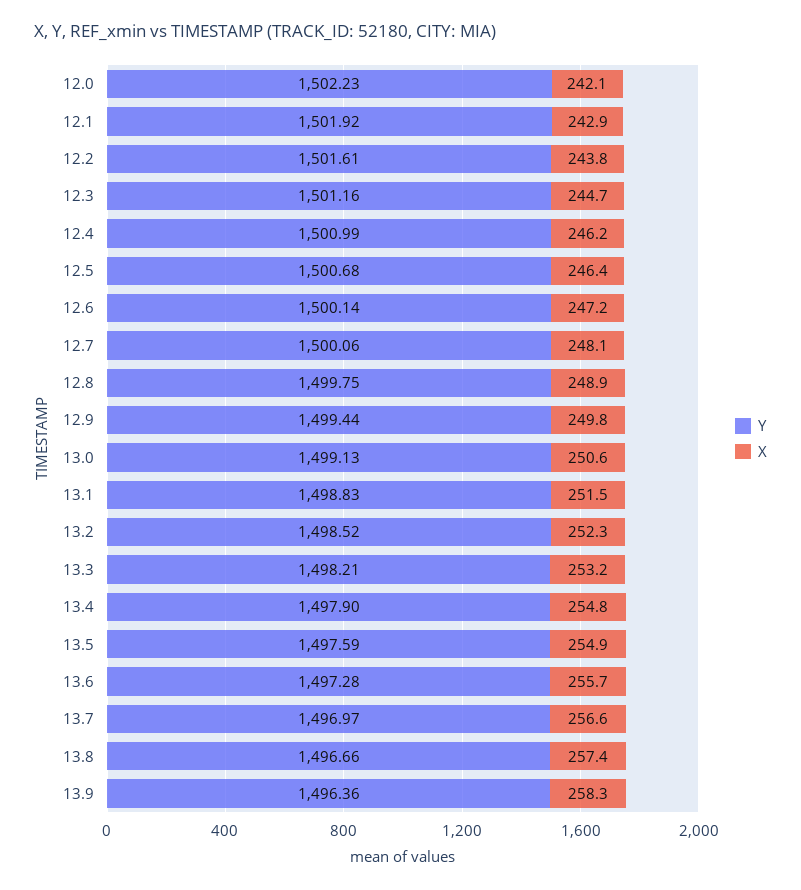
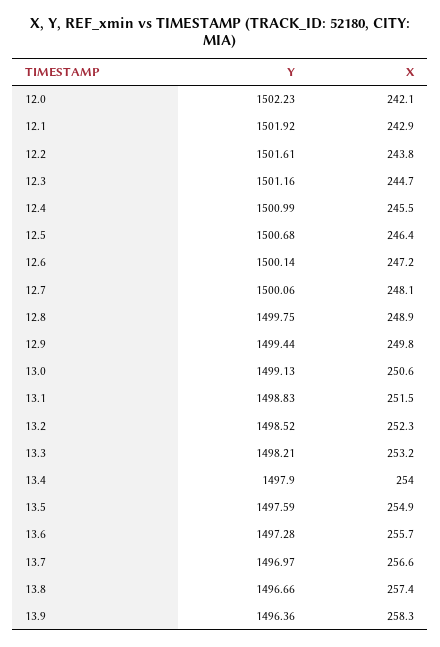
  {
    "Y": {
      "12.0": 1502.23,
      "12.1": 1501.92,
      "12.2": 1501.61,
      "12.3": 1501.16,
      "12.4": 1500.99,
      "12.5": 1500.68,
      "12.6": 1500.14,
      "12.7": 1500.06,
      "12.8": 1499.75,
      "12.9": 1499.44,
      "13.0": 1499.13,
      "13.1": 1498.83,
      "13.2": 1498.52,
      "13.3": 1498.21,
      "13.4": 1497.9,
      "13.5": 1497.59,
      "13.6": 1497.28,
      "13.7": 1496.97,
      "13.8": 1496.66,
      "13.9": 1496.36
    },
    "X": {
      "12.0": 242.1,
      "12.1": 242.9,
      "12.2": 243.8,
      "12.3": 244.7,
-     "12.4": 246.2,
+     "12.4": 245.5,
      "12.5": 246.4,
      "12.6": 247.2,
      "12.7": 248.1,
      "12.8": 248.9,
      "12.9": 249.8,
      "13.0": 250.6,
      "13.1": 251.5,
      "13.2": 252.3,
      "13.3": 253.2,
-     "13.4": 254.8,
+     "13.4": 254,
      "13.5": 254.9,
      "13.6": 255.7,
      "13.7": 256.6,
      "13.8": 257.4,
      "13.9": 258.3
    }
  }

